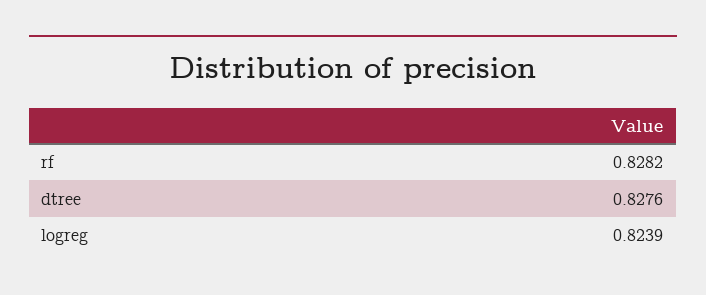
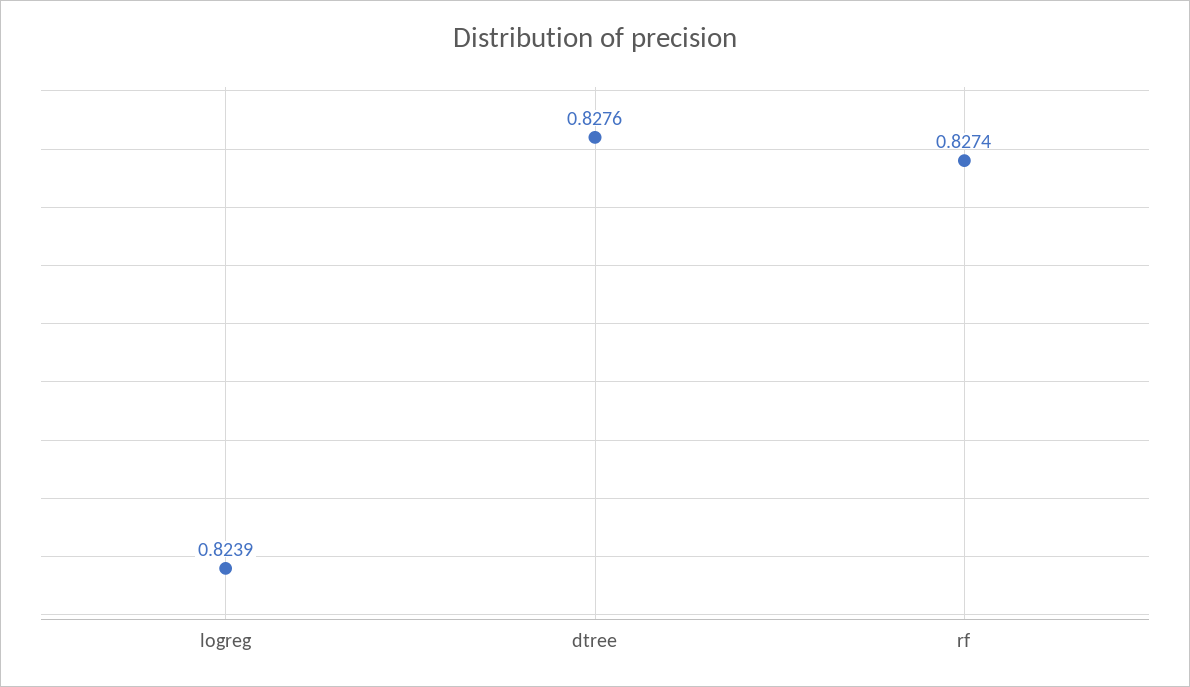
  {
-   "rf": 0.8282,
+   "rf": 0.8274,
    "dtree": 0.8276,
    "logreg": 0.8239
  }

